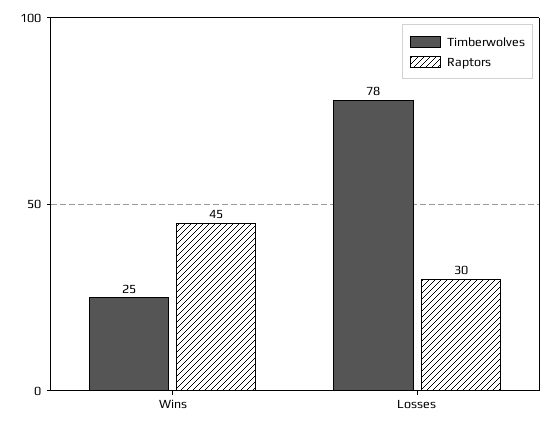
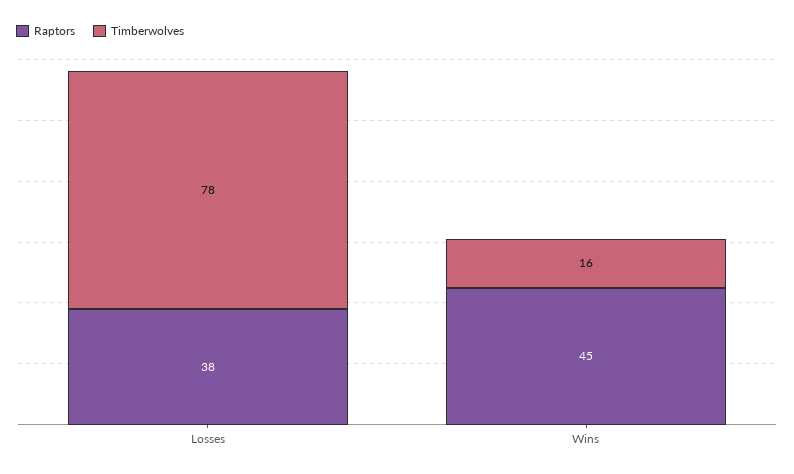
  {
    "Timberwolves": {
-     "Wins": 25,
+     "Wins": 16,
      "Losses": 78
    },
    "Raptors": {
      "Wins": 45,
-     "Losses": 30
+     "Losses": 38
    }
  }

